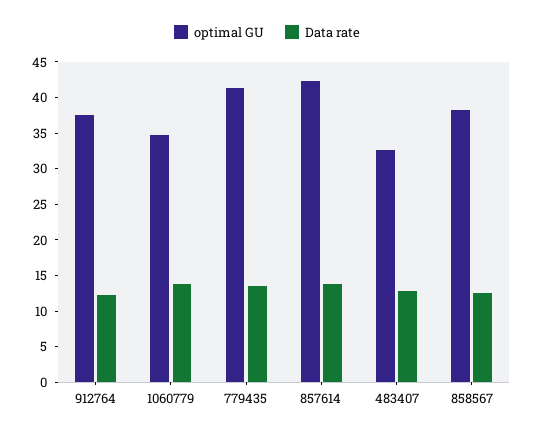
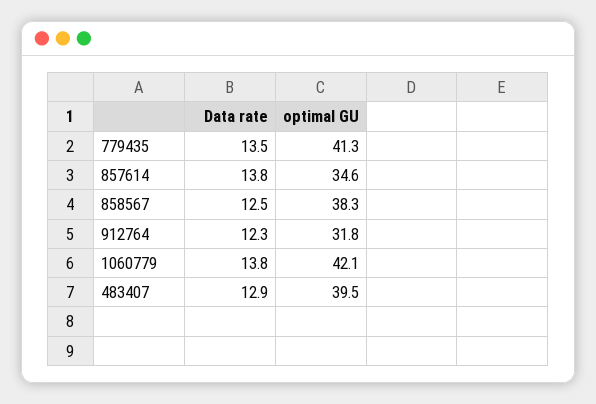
  {
    "optimal GU": {
-     "912764": 37.5,
+     "912764": 31.8,
-     "1060779": 35,
+     "1060779": 42.1,
      "779435": 41.3,
-     "857614": 42.5,
+     "857614": 34.6,
-     "483407": 32.5,
+     "483407": 39.5,
      "858567": 38.3
    },
    "Data rate": {
      "912764": 12.3,
      "1060779": 13.8,
      "779435": 13.5,
      "857614": 13.8,
      "483407": 12.9,
      "858567": 12.5
    }
  }

